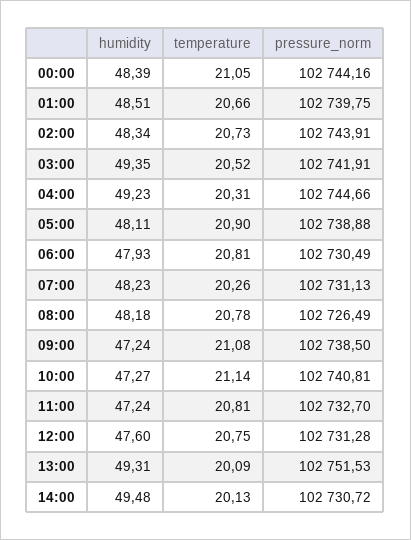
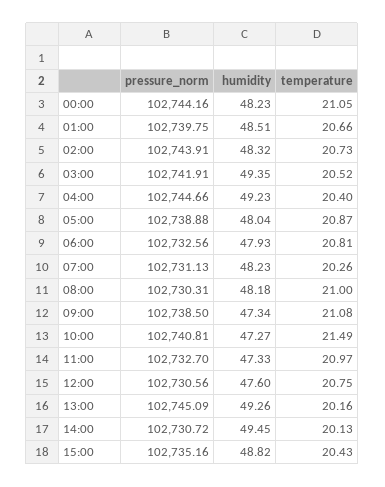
  {
    "humidity": {
-     "00:00": 48.39,
+     "00:00": 48.23,
      "01:00": 48.51,
-     "02:00": 48.34,
+     "02:00": 48.32,
      "03:00": 49.35,
      "04:00": 49.23,
-     "05:00": 48.11,
+     "05:00": 48.04,
      "06:00": 47.93,
      "07:00": 48.23,
      "08:00": 48.18,
-     "09:00": 47.24,
+     "09:00": 47.34,
      "10:00": 47.27,
-     "11:00": 47.24,
+     "11:00": 47.33,
      "12:00": 47.6,
-     "13:00": 49.31,
+     "13:00": 49.26,
-     "14:00": 49.48
+     "14:00": 49.45,
+     "15:00": 48.82
    },
    "temperature": {
      "00:00": 21.05,
      "01:00": 20.66,
      "02:00": 20.73,
      "03:00": 20.52,
-     "04:00": 20.31,
+     "04:00": 20.4,
-     "05:00": 20.9,
+     "05:00": 20.87,
      "06:00": 20.81,
      "07:00": 20.26,
-     "08:00": 20.78,
+     "08:00": 21,
      "09:00": 21.08,
-     "10:00": 21.14,
+     "10:00": 21.49,
-     "11:00": 20.81,
+     "11:00": 20.97,
      "12:00": 20.75,
-     "13:00": 20.09,
+     "13:00": 20.16,
-     "14:00": 20.13
+     "14:00": 20.13,
+     "15:00": 20.43
    },
    "pressure_norm": {
      "00:00": 102744.16,
      "01:00": 102739.75,
      "02:00": 102743.91,
      "03:00": 102741.91,
      "04:00": 102744.66,
      "05:00": 102738.88,
-     "06:00": 102730.49,
+     "06:00": 102732.56,
      "07:00": 102731.13,
-     "08:00": 102726.49,
+     "08:00": 102730.31,
      "09:00": 102738.5,
      "10:00": 102740.81,
      "11:00": 102732.7,
-     "12:00": 102731.28,
+     "12:00": 102730.56,
-     "13:00": 102751.53,
+     "13:00": 102745.09,
-     "14:00": 102730.72
+     "14:00": 102730.72,
+     "15:00": 102735.16
    }
  }

